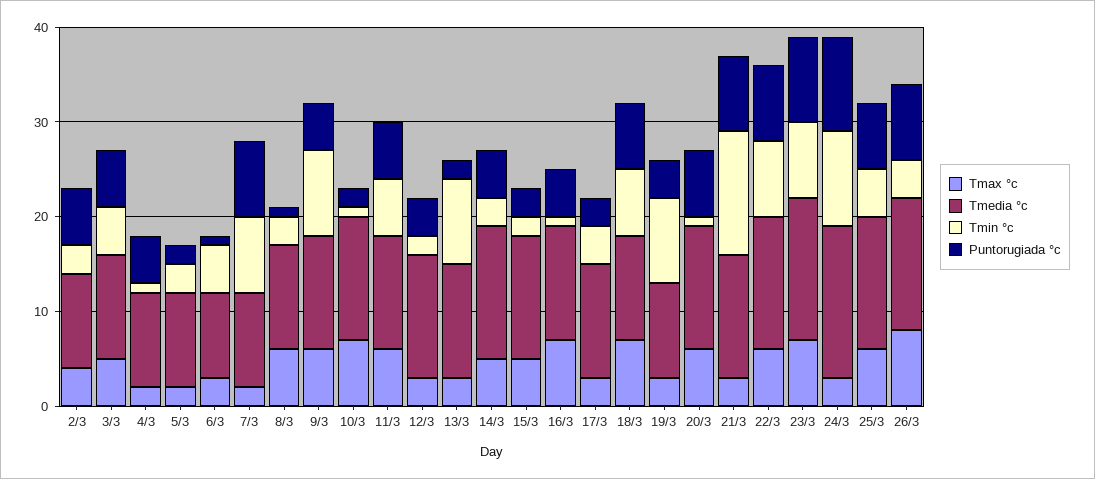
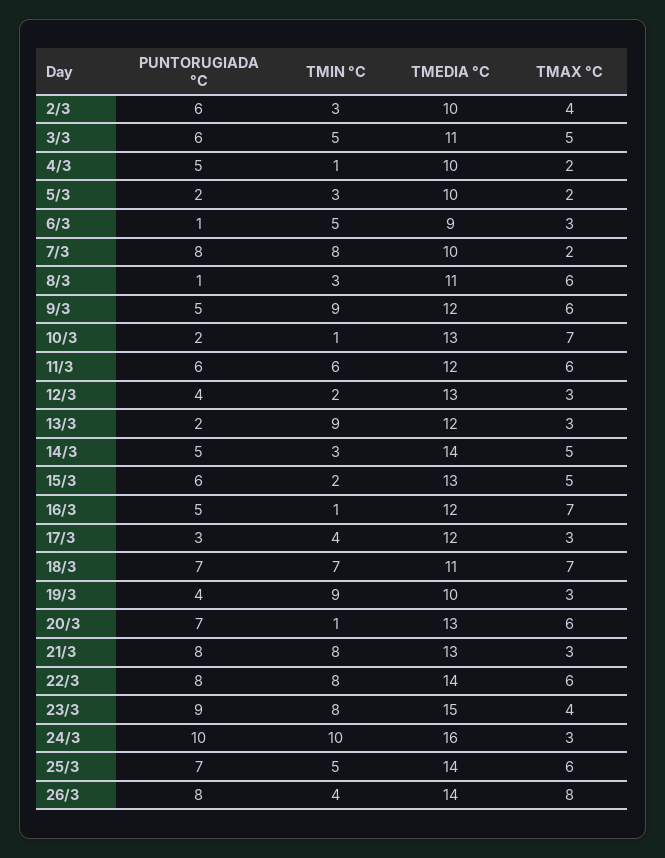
  {
    "Tmax °c": {
      "2/3": 4,
      "3/3": 5,
      "4/3": 2,
      "5/3": 2,
      "6/3": 3,
      "7/3": 2,
      "8/3": 6,
      "9/3": 6,
      "10/3": 7,
      "11/3": 6,
      "12/3": 3,
      "13/3": 3,
      "14/3": 5,
      "15/3": 5,
      "16/3": 7,
      "17/3": 3,
      "18/3": 7,
      "19/3": 3,
      "20/3": 6,
      "21/3": 3,
      "22/3": 6,
-     "23/3": 7,
+     "23/3": 4,
      "24/3": 3,
      "25/3": 6,
      "26/3": 8
    },
    "Tmedia °c": {
      "2/3": 10,
      "3/3": 11,
      "4/3": 10,
      "5/3": 10,
      "6/3": 9,
      "7/3": 10,
      "8/3": 11,
      "9/3": 12,
      "10/3": 13,
      "11/3": 12,
      "12/3": 13,
      "13/3": 12,
      "14/3": 14,
      "15/3": 13,
      "16/3": 12,
      "17/3": 12,
      "18/3": 11,
      "19/3": 10,
      "20/3": 13,
      "21/3": 13,
      "22/3": 14,
      "23/3": 15,
      "24/3": 16,
      "25/3": 14,
      "26/3": 14
    },
    "Tmin °c": {
      "2/3": 3,
      "3/3": 5,
      "4/3": 1,
      "5/3": 3,
      "6/3": 5,
      "7/3": 8,
      "8/3": 3,
      "9/3": 9,
      "10/3": 1,
      "11/3": 6,
      "12/3": 2,
      "13/3": 9,
      "14/3": 3,
      "15/3": 2,
      "16/3": 1,
      "17/3": 4,
      "18/3": 7,
      "19/3": 9,
      "20/3": 1,
-     "21/3": 13,
+     "21/3": 8,
      "22/3": 8,
      "23/3": 8,
      "24/3": 10,
      "25/3": 5,
      "26/3": 4
    },
    "Puntorugiada °c": {
      "2/3": 6,
      "3/3": 6,
      "4/3": 5,
      "5/3": 2,
      "6/3": 1,
      "7/3": 8,
      "8/3": 1,
      "9/3": 5,
      "10/3": 2,
      "11/3": 6,
      "12/3": 4,
      "13/3": 2,
      "14/3": 5,
-     "15/3": 3,
+     "15/3": 6,
      "16/3": 5,
      "17/3": 3,
      "18/3": 7,
      "19/3": 4,
      "20/3": 7,
      "21/3": 8,
      "22/3": 8,
      "23/3": 9,
      "24/3": 10,
      "25/3": 7,
      "26/3": 8
    }
  }

